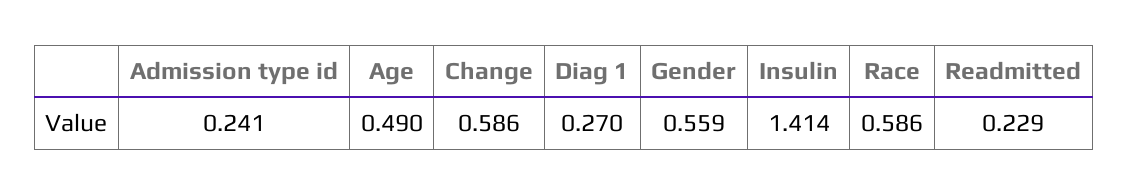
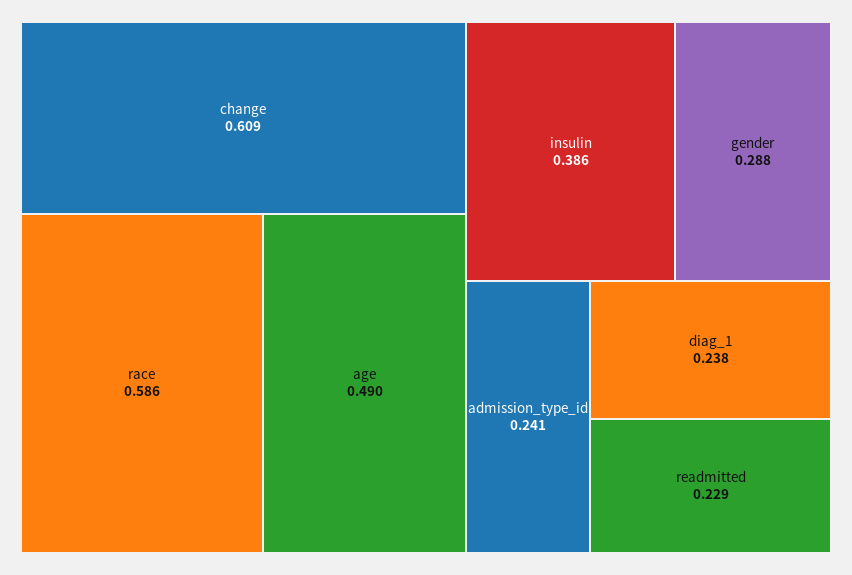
  {
    "Admission type id": 0.241,
    "Age": 0.49,
-   "Change": 0.586,
+   "Change": 0.609,
-   "Diag 1": 0.27,
+   "Diag 1": 0.238,
-   "Gender": 0.559,
+   "Gender": 0.288,
-   "Insulin": 1.414,
+   "Insulin": 0.386,
    "Race": 0.586,
    "Readmitted": 0.229
  }

